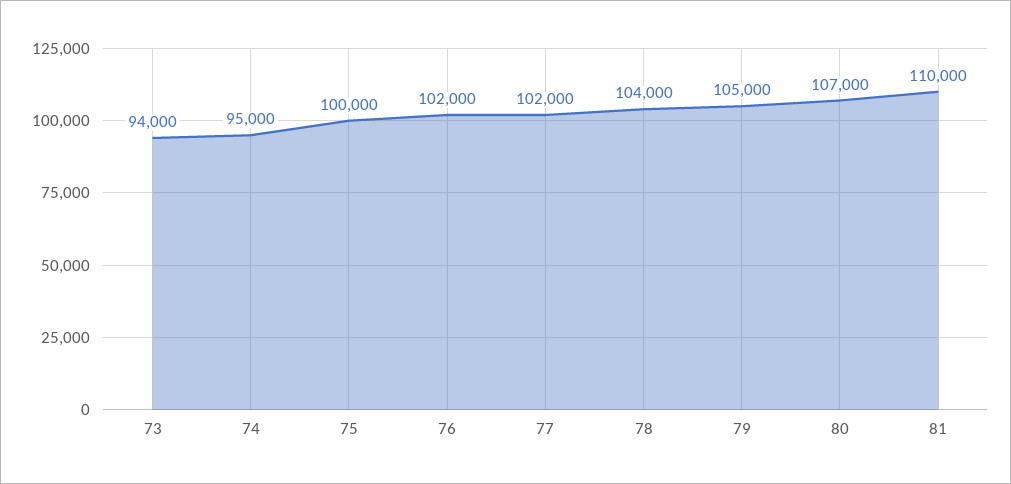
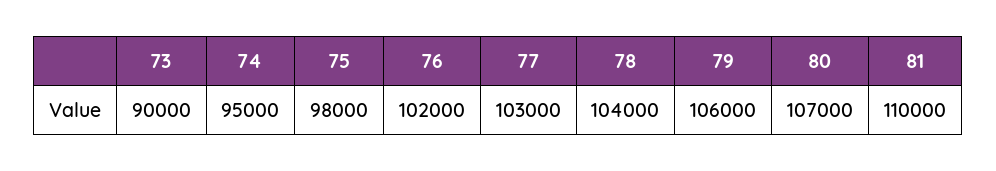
  {
-   "73": 94000,
+   "73": 90000,
    "74": 95000,
-   "75": 100000,
+   "75": 98000,
    "76": 102000,
-   "77": 102000,
+   "77": 103000,
    "78": 104000,
-   "79": 105000,
+   "79": 106000,
    "80": 107000,
    "81": 110000
  }

